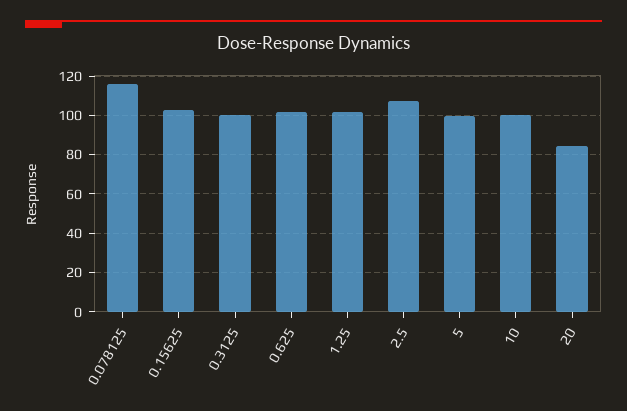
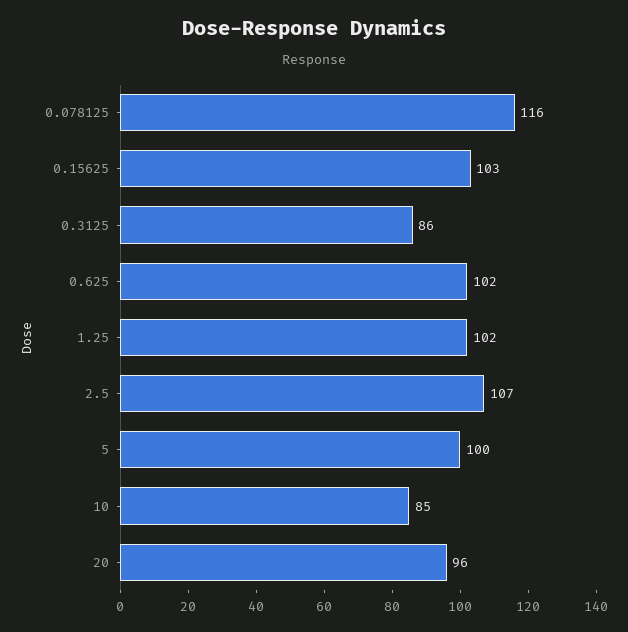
  {
    "0.078125": 116,
    "0.15625": 103,
-   "0.3125": 100,
+   "0.3125": 86,
    "0.625": 102,
    "1.25": 102,
    "2.5": 107,
    "5": 100,
-   "10": 100,
+   "10": 85,
-   "20": 85
+   "20": 96
  }

